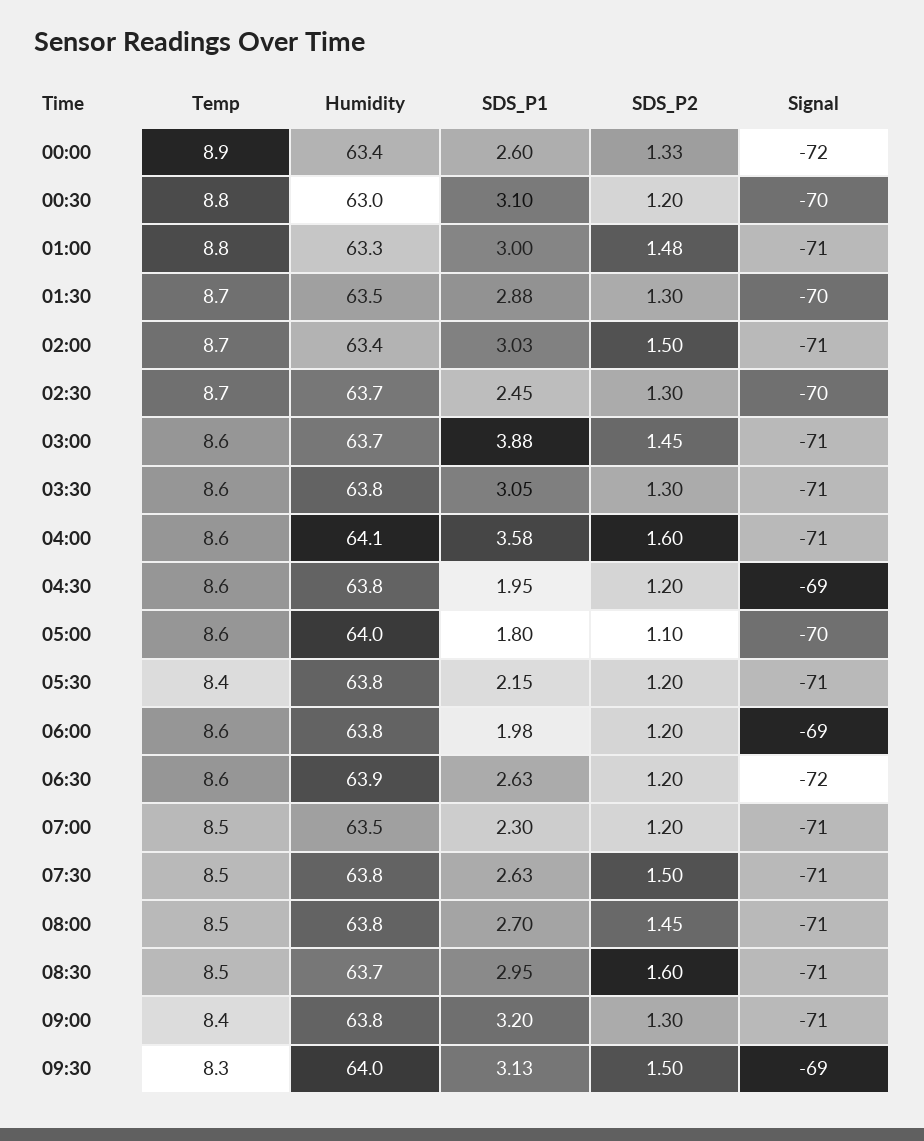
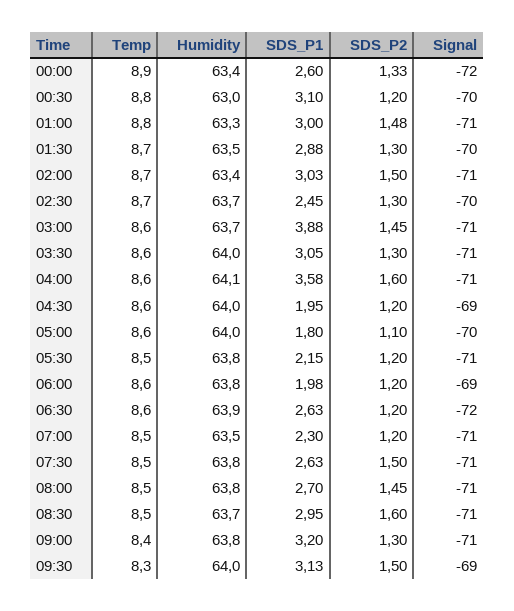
  {
    "Temp": {
      "00:00": 8.9,
      "00:30": 8.8,
      "01:00": 8.8,
      "01:30": 8.7,
      "02:00": 8.7,
      "02:30": 8.7,
      "03:00": 8.6,
      "03:30": 8.6,
      "04:00": 8.6,
      "04:30": 8.6,
      "05:00": 8.6,
-     "05:30": 8.4,
+     "05:30": 8.5,
      "06:00": 8.6,
      "06:30": 8.6,
      "07:00": 8.5,
      "07:30": 8.5,
      "08:00": 8.5,
      "08:30": 8.5,
      "09:00": 8.4,
      "09:30": 8.3
    },
    "Humidity": {
      "00:00": 63.4,
      "00:30": 63,
      "01:00": 63.3,
      "01:30": 63.5,
      "02:00": 63.4,
      "02:30": 63.7,
      "03:00": 63.7,
-     "03:30": 63.8,
+     "03:30": 64,
      "04:00": 64.1,
-     "04:30": 63.8,
+     "04:30": 64,
      "05:00": 64,
      "05:30": 63.8,
      "06:00": 63.8,
      "06:30": 63.9,
      "07:00": 63.5,
      "07:30": 63.8,
      "08:00": 63.8,
      "08:30": 63.7,
      "09:00": 63.8,
      "09:30": 64
    },
    "SDS_P1": {
      "00:00": 2.6,
      "00:30": 3.1,
      "01:00": 3,
      "01:30": 2.88,
      "02:00": 3.03,
      "02:30": 2.45,
      "03:00": 3.88,
      "03:30": 3.05,
      "04:00": 3.58,
      "04:30": 1.95,
      "05:00": 1.8,
      "05:30": 2.15,
      "06:00": 1.98,
      "06:30": 2.63,
      "07:00": 2.3,
      "07:30": 2.63,
      "08:00": 2.7,
      "08:30": 2.95,
      "09:00": 3.2,
      "09:30": 3.13
    },
    "SDS_P2": {
      "00:00": 1.33,
      "00:30": 1.2,
      "01:00": 1.48,
      "01:30": 1.3,
      "02:00": 1.5,
      "02:30": 1.3,
      "03:00": 1.45,
      "03:30": 1.3,
      "04:00": 1.6,
      "04:30": 1.2,
      "05:00": 1.1,
      "05:30": 1.2,
      "06:00": 1.2,
      "06:30": 1.2,
      "07:00": 1.2,
      "07:30": 1.5,
      "08:00": 1.45,
      "08:30": 1.6,
      "09:00": 1.3,
      "09:30": 1.5
    },
    "Signal": {
      "00:00": -72,
      "00:30": -70,
      "01:00": -71,
      "01:30": -70,
      "02:00": -71,
      "02:30": -70,
      "03:00": -71,
      "03:30": -71,
      "04:00": -71,
      "04:30": -69,
      "05:00": -70,
      "05:30": -71,
      "06:00": -69,
      "06:30": -72,
      "07:00": -71,
      "07:30": -71,
      "08:00": -71,
      "08:30": -71,
      "09:00": -71,
      "09:30": -69
    }
  }

